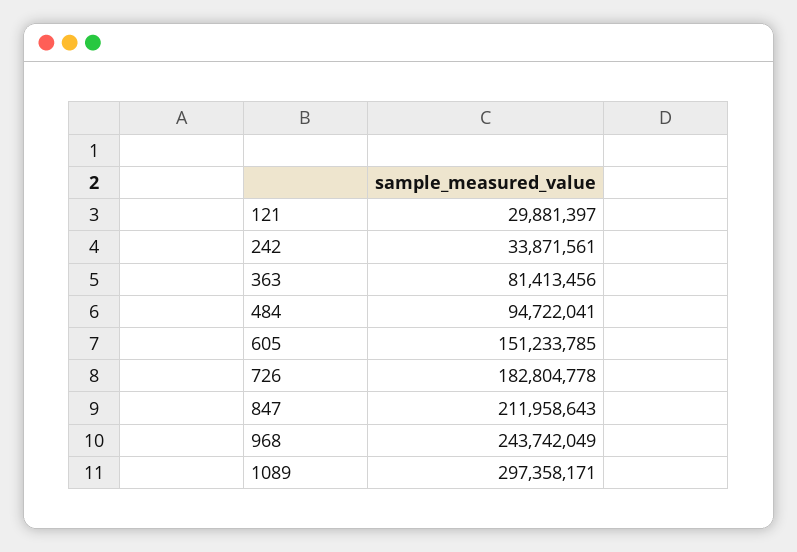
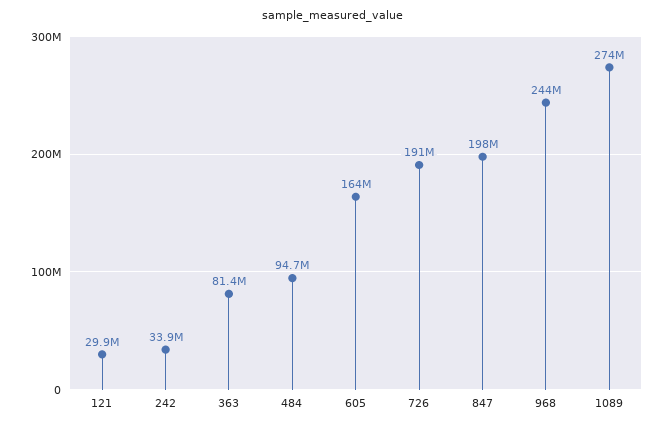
  {
    "121": 29881397,
    "242": 33871561,
    "363": 81413456,
    "484": 94722041,
-   "605": 151233785,
+   "605": 164000000,
-   "726": 182804778,
+   "726": 191000000,
-   "847": 211958643,
+   "847": 198000000,
    "968": 243742049,
-   "1089": 297358171
+   "1089": 274000000
  }

